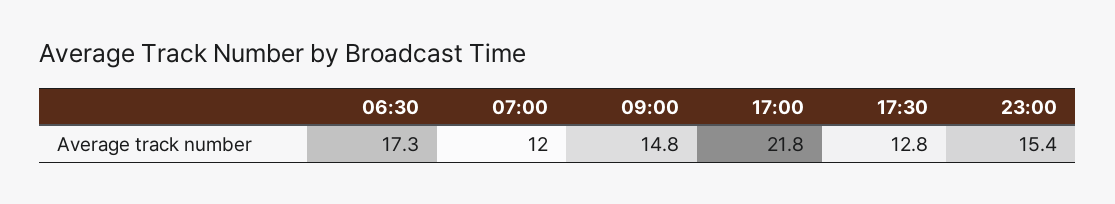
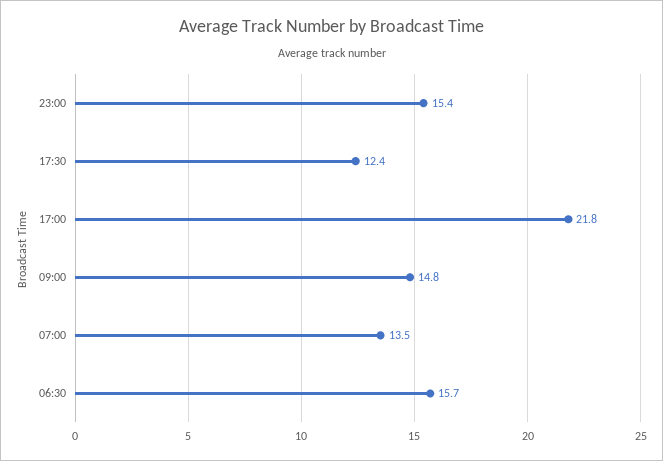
  {
-   "06:30": 17.3,
+   "06:30": 15.7,
-   "07:00": 12,
+   "07:00": 13.5,
    "09:00": 14.8,
    "17:00": 21.8,
-   "17:30": 12.8,
+   "17:30": 12.4,
    "23:00": 15.4
  }

